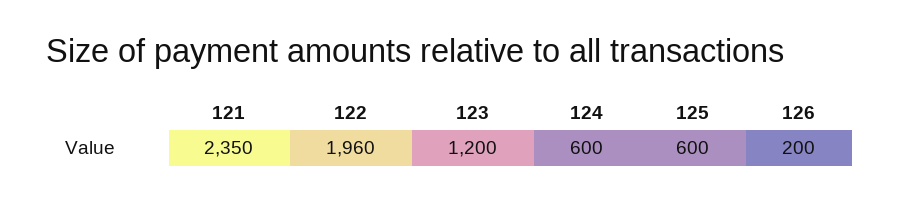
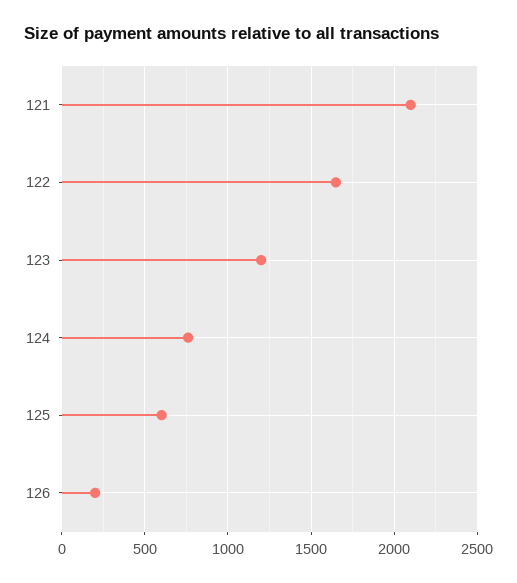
  {
-   "121": 2350,
+   "121": 2100,
-   "122": 1960,
+   "122": 1650,
    "123": 1200,
-   "124": 600,
+   "124": 750,
    "125": 600,
    "126": 200
  }

